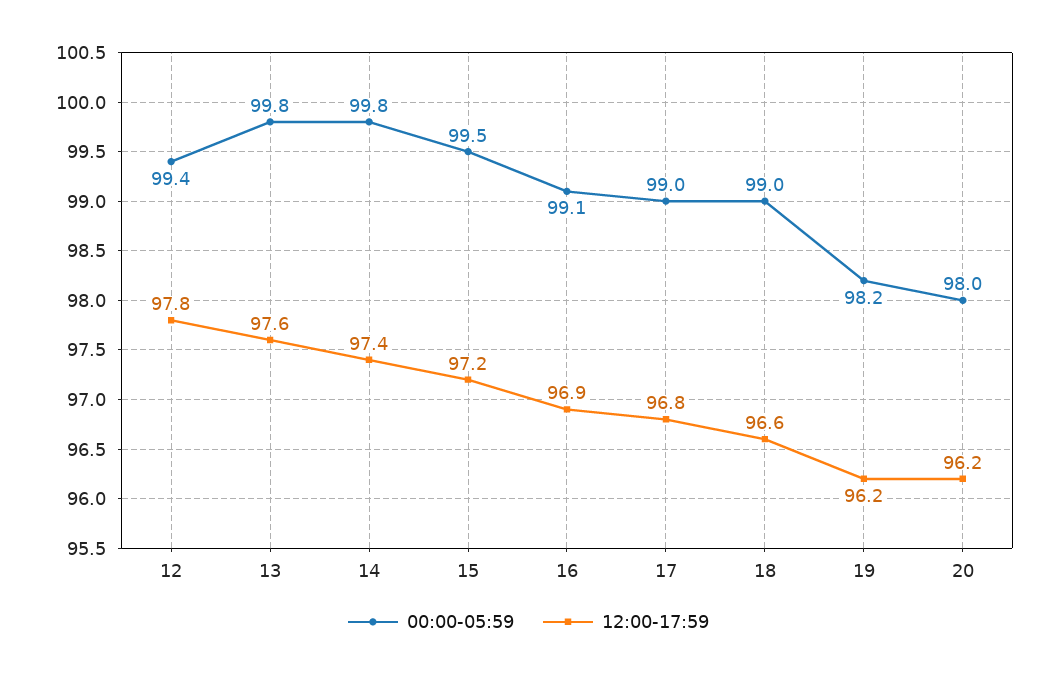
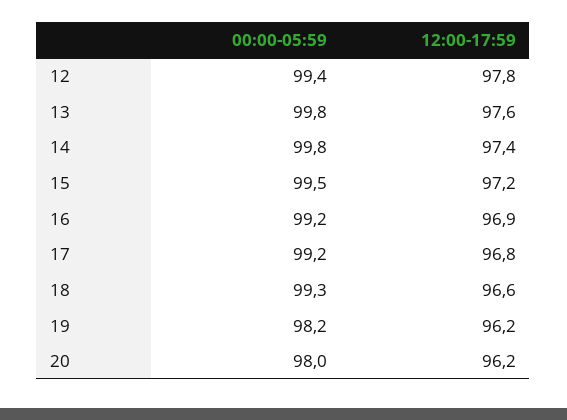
  {
    "00:00-05:59": {
      "12": 99.4,
      "13": 99.8,
      "14": 99.8,
      "15": 99.5,
-     "16": 99.1,
+     "16": 99.2,
-     "17": 99,
+     "17": 99.2,
-     "18": 99,
+     "18": 99.3,
      "19": 98.2,
      "20": 98
    },
    "12:00-17:59": {
      "12": 97.8,
      "13": 97.6,
      "14": 97.4,
      "15": 97.2,
      "16": 96.9,
      "17": 96.8,
      "18": 96.6,
      "19": 96.2,
      "20": 96.2
    }
  }

